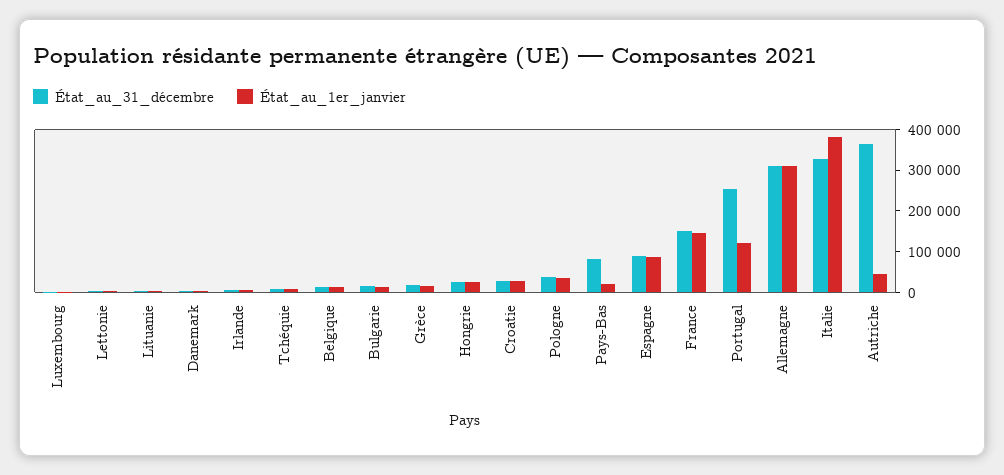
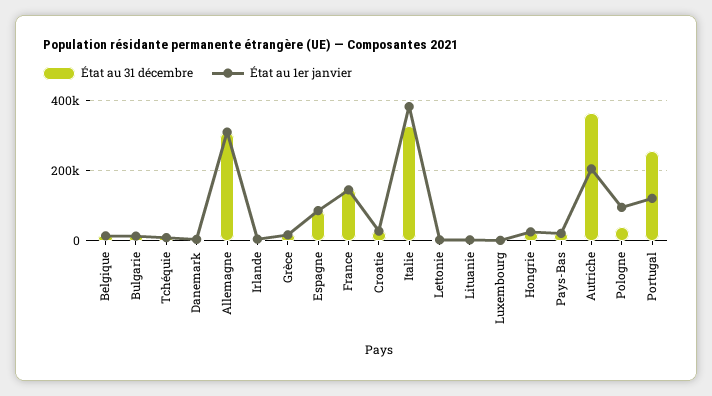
  {
    "État_au_31_décembre": {
      "Luxembourg": 0,
      "Lettonie": 0,
      "Lituanie": 0,
      "Danemark": 0,
      "Irlande": 0,
      "Tchéquie": 0,
      "Belgique": 20000,
      "Bulgarie": 20000,
      "Grèce": 20000,
      "Hongrie": 20000,
      "Croatie": 20000,
      "Pologne": 40000,
-     "Pays-Bas": 80000,
+     "Pays-Bas": 20000,
      "Espagne": 80000,
      "France": 160000,
      "Portugal": 260000,
      "Allemagne": 320000,
      "Italie": 320000,
      "Autriche": 360000
    },
    "État_au_1er_janvier": {
      "Luxembourg": 0,
      "Lettonie": 0,
      "Lituanie": 0,
      "Danemark": 0,
      "Irlande": 0,
      "Tchéquie": 0,
      "Belgique": 20000,
      "Bulgarie": 20000,
      "Grèce": 20000,
      "Hongrie": 20000,
      "Croatie": 20000,
-     "Pologne": 40000,
+     "Pologne": 100000,
      "Pays-Bas": 20000,
      "Espagne": 80000,
      "France": 140000,
      "Portugal": 120000,
      "Allemagne": 300000,
      "Italie": 380000,
-     "Autriche": 40000
+     "Autriche": 200000
    }
  }

